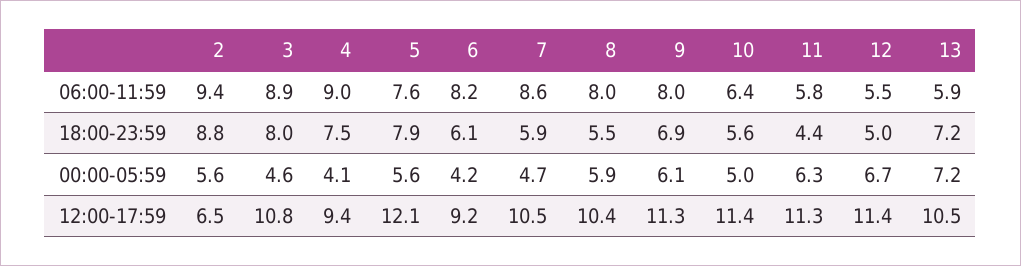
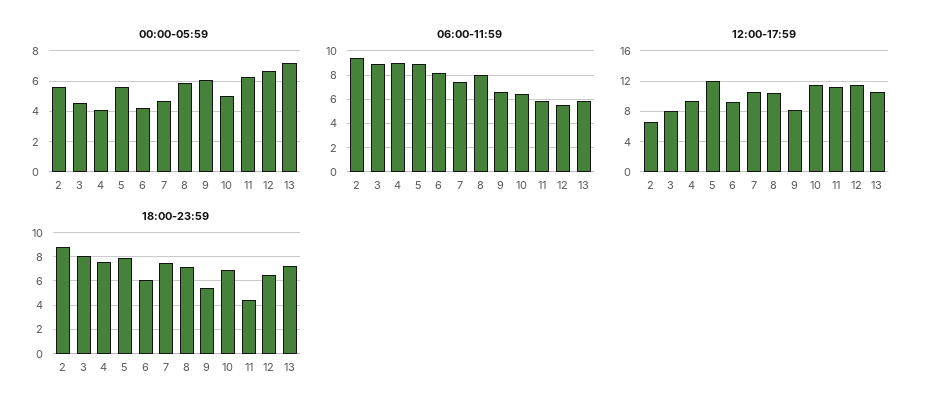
  {
    "06:00-11:59": {
      "2": 9.4,
      "3": 8.9,
      "4": 9,
-     "5": 7.6,
+     "5": 9,
      "6": 8.2,
-     "7": 8.6,
+     "7": 7.5,
      "8": 8,
-     "9": 8,
+     "9": 6.5,
      "10": 6.4,
      "11": 5.8,
      "12": 5.5,
      "13": 5.9
    },
    "18:00-23:59": {
      "2": 8.8,
      "3": 8,
      "4": 7.5,
      "5": 7.9,
      "6": 6.1,
-     "7": 5.9,
+     "7": 7.5,
-     "8": 5.5,
+     "8": 7,
-     "9": 6.9,
+     "9": 5.5,
-     "10": 5.6,
+     "10": 7,
      "11": 4.4,
-     "12": 5,
+     "12": 6.5,
      "13": 7.2
    },
    "00:00-05:59": {
      "2": 5.6,
      "3": 4.6,
      "4": 4.1,
      "5": 5.6,
      "6": 4.2,
      "7": 4.7,
      "8": 5.9,
      "9": 6.1,
      "10": 5,
      "11": 6.3,
      "12": 6.7,
      "13": 7.2
    },
    "12:00-17:59": {
      "2": 6.5,
-     "3": 10.8,
+     "3": 8,
      "4": 9.4,
      "5": 12.1,
      "6": 9.2,
      "7": 10.5,
      "8": 10.4,
-     "9": 11.3,
+     "9": 8,
      "10": 11.4,
      "11": 11.3,
      "12": 11.4,
      "13": 10.5
    }
  }

